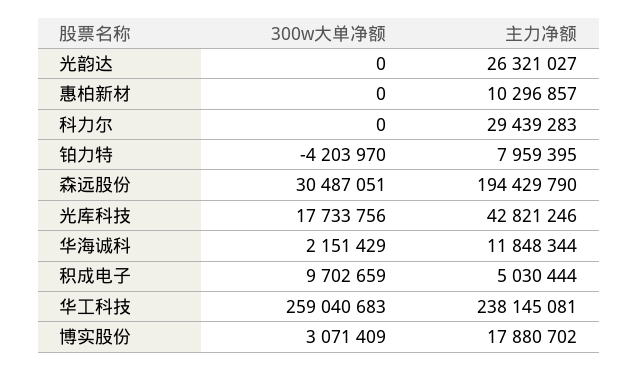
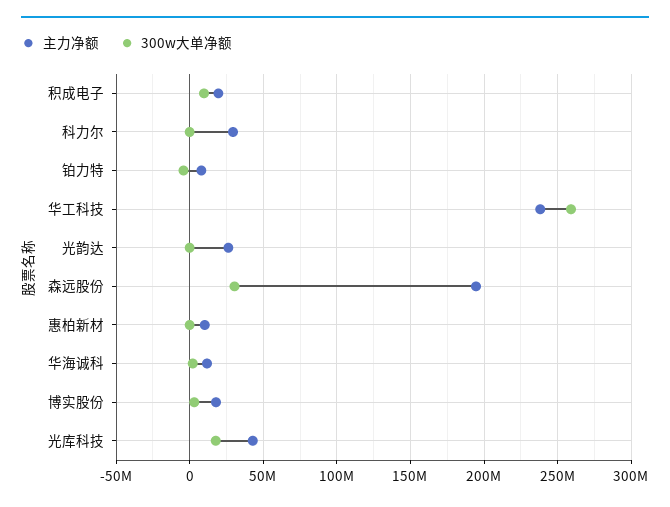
  {
    "300w大单净额": {
      "光韵达": 0,
      "惠柏新材": 0,
      "科力尔": 0,
      "铂力特": -4203970,
      "森远股份": 30487051,
      "光库科技": 17733756,
      "华海诚科": 2151429,
      "积成电子": 9702659,
      "华工科技": 259040683,
      "博实股份": 3071409
    },
    "主力净额": {
      "光韵达": 26321027,
      "惠柏新材": 10296857,
      "科力尔": 29439283,
      "铂力特": 7959395,
      "森远股份": 194429790,
      "光库科技": 42821246,
      "华海诚科": 11848344,
-     "积成电子": 5030444,
+     "积成电子": 20000000,
      "华工科技": 238145081,
      "博实股份": 17880702
    }
  }

